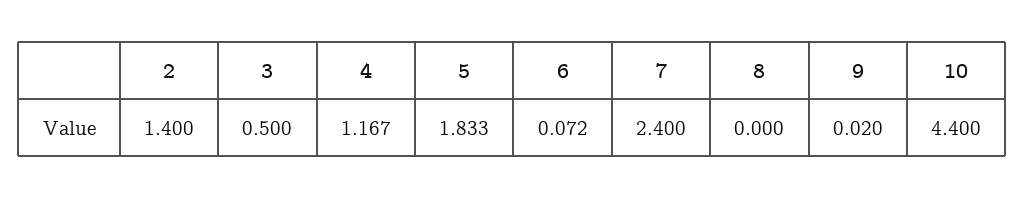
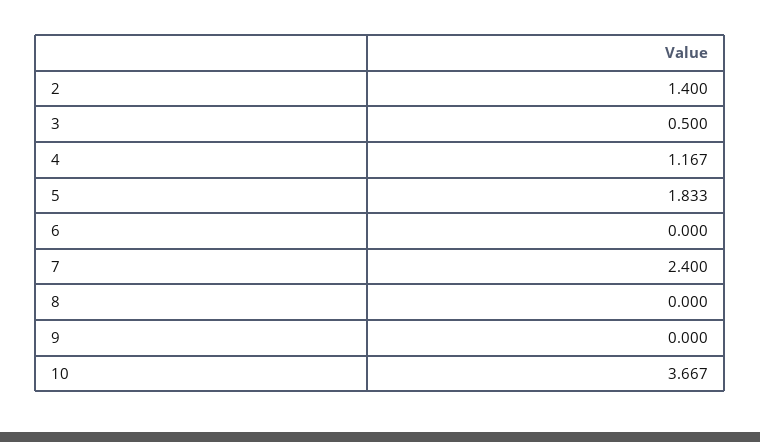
  {
    "2": 1.4,
    "3": 0.5,
    "4": 1.167,
    "5": 1.833,
-   "6": 0.072,
+   "6": 0,
    "7": 2.4,
    "8": 0,
-   "9": 0.02,
+   "9": 0,
-   "10": 4.4
+   "10": 3.667
  }

